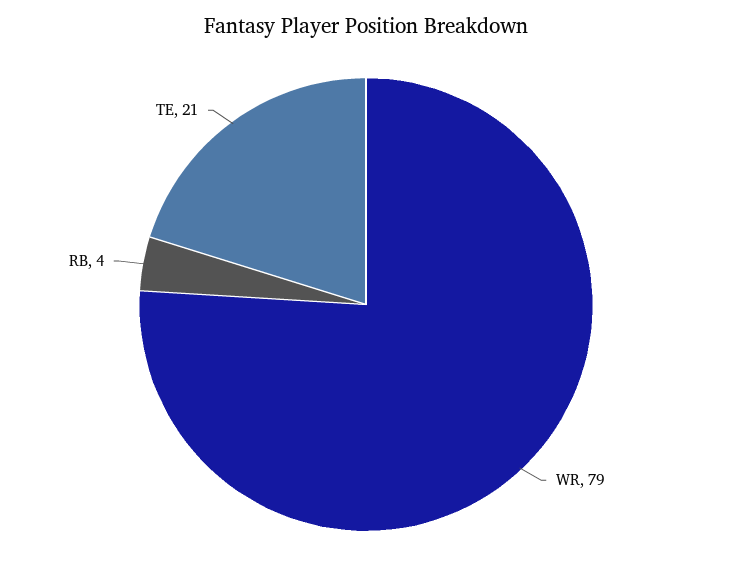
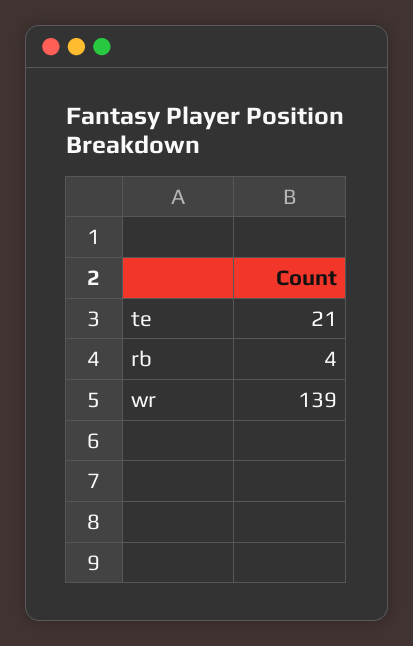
  {
-   "WR": 79,
+   "WR": 139,
    "RB": 4,
    "TE": 21
  }

